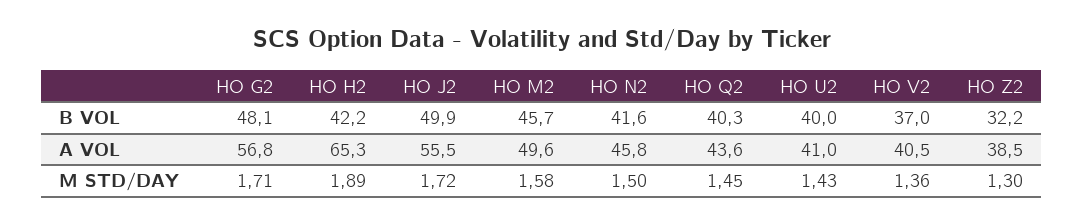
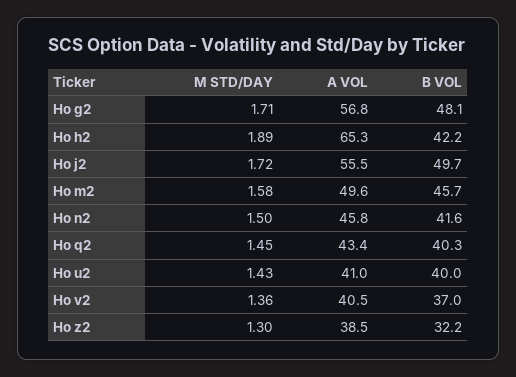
  {
    "HO G2": {
      "B VOL": 48.1,
      "A VOL": 56.8,
      "M STD/DAY": 1.71
    },
    "HO H2": {
      "B VOL": 42.2,
      "A VOL": 65.3,
      "M STD/DAY": 1.89
    },
    "HO J2": {
-     "B VOL": 49.9,
+     "B VOL": 49.7,
      "A VOL": 55.5,
      "M STD/DAY": 1.72
    },
    "HO M2": {
      "B VOL": 45.7,
      "A VOL": 49.6,
      "M STD/DAY": 1.58
    },
    "HO N2": {
      "B VOL": 41.6,
      "A VOL": 45.8,
      "M STD/DAY": 1.5
    },
    "HO Q2": {
      "B VOL": 40.3,
-     "A VOL": 43.6,
+     "A VOL": 43.4,
      "M STD/DAY": 1.45
    },
    "HO U2": {
      "B VOL": 40,
      "A VOL": 41,
      "M STD/DAY": 1.43
    },
    "HO V2": {
      "B VOL": 37,
      "A VOL": 40.5,
      "M STD/DAY": 1.36
    },
    "HO Z2": {
      "B VOL": 32.2,
      "A VOL": 38.5,
      "M STD/DAY": 1.3
    }
  }

